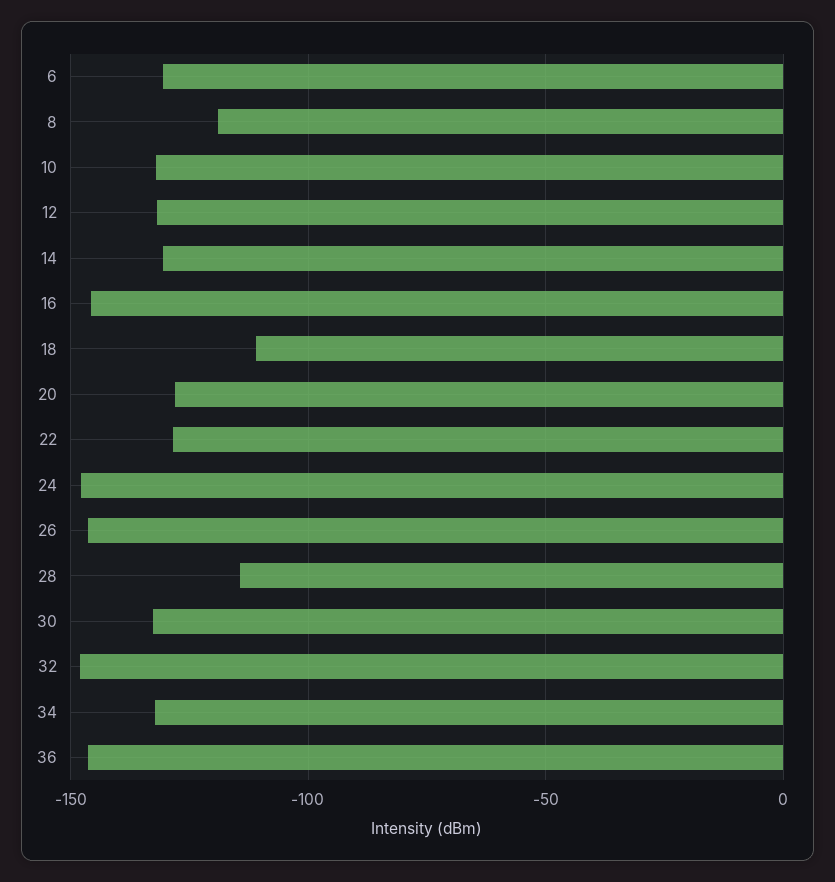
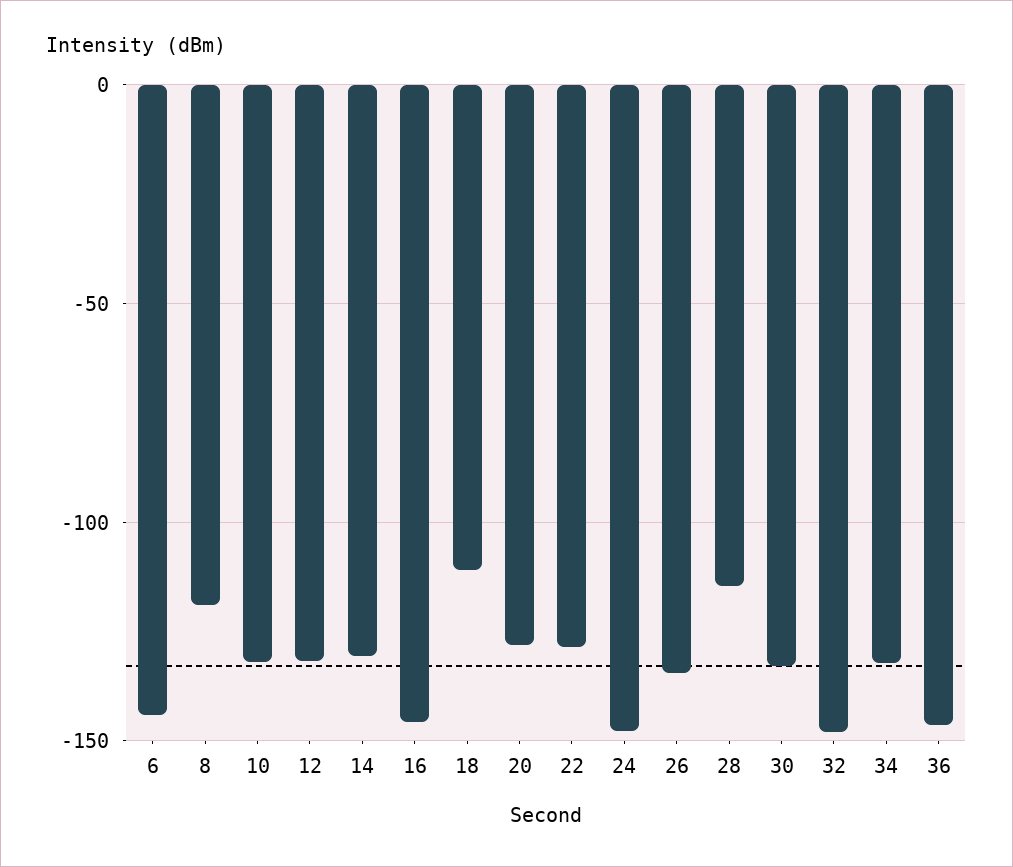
  {
-   "6": -130,
+   "6": -145,
    "8": -120,
    "10": -130,
    "12": -130,
    "14": -130,
    "16": -145,
    "18": -110,
    "20": -130,
    "22": -130,
    "24": -150,
-   "26": -145,
+   "26": -135,
    "28": -115,
    "30": -135,
    "32": -150,
    "34": -130,
    "36": -145
  }

